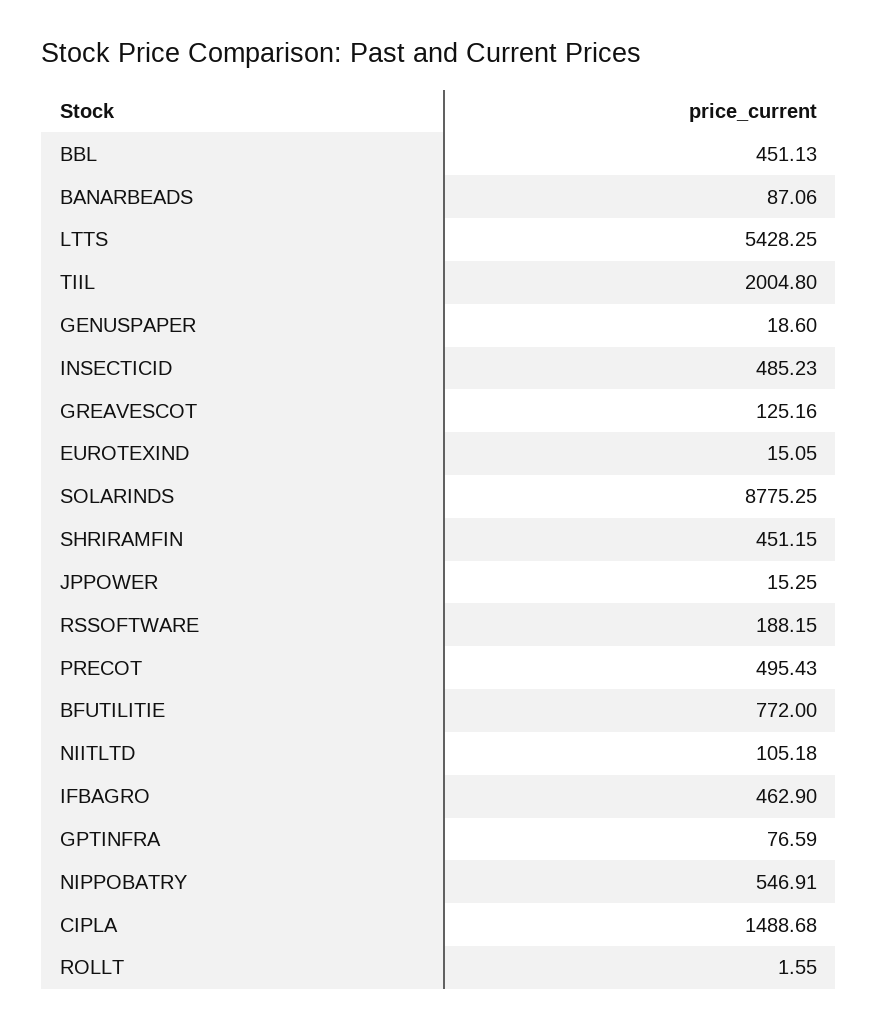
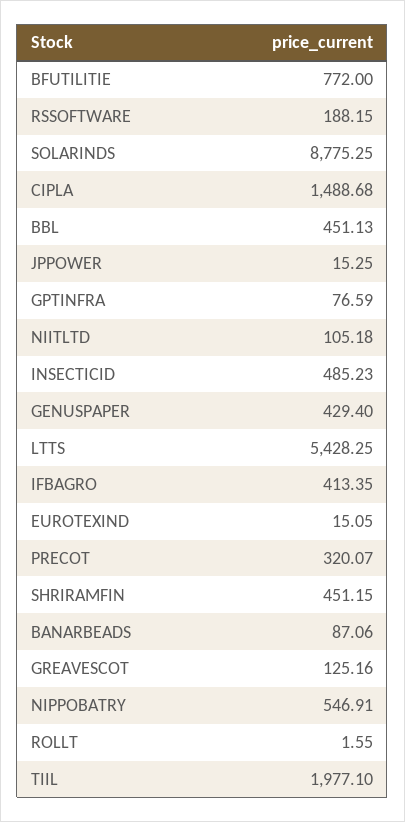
  {
    "BBL": 451.13,
    "BANARBEADS": 87.06,
    "LTTS": 5428.25,
-   "TIIL": 2004.8,
+   "TIIL": 1977.1,
-   "GENUSPAPER": 18.6,
+   "GENUSPAPER": 429.4,
    "INSECTICID": 485.23,
    "GREAVESCOT": 125.16,
    "EUROTEXIND": 15.05,
    "SOLARINDS": 8775.25,
    "SHRIRAMFIN": 451.15,
    "JPPOWER": 15.25,
    "RSSOFTWARE": 188.15,
-   "PRECOT": 495.43,
+   "PRECOT": 320.07,
    "BFUTILITIE": 772,
    "NIITLTD": 105.18,
-   "IFBAGRO": 462.9,
+   "IFBAGRO": 413.35,
    "GPTINFRA": 76.59,
    "NIPPOBATRY": 546.91,
    "CIPLA": 1488.68,
    "ROLLT": 1.55
  }

